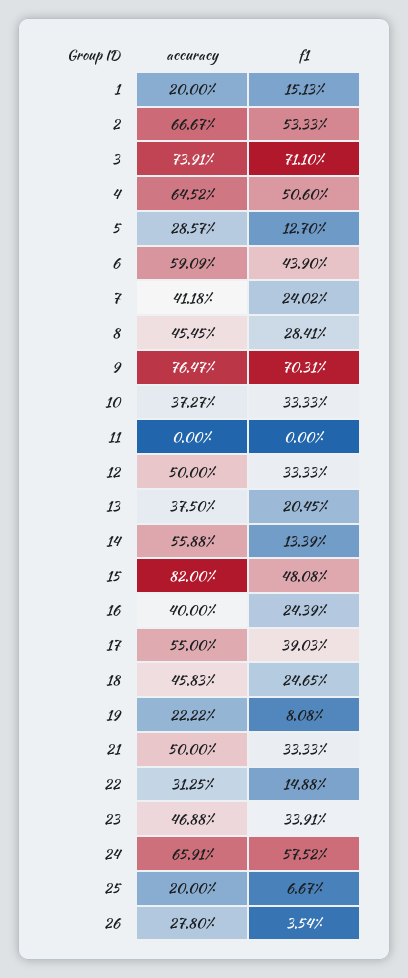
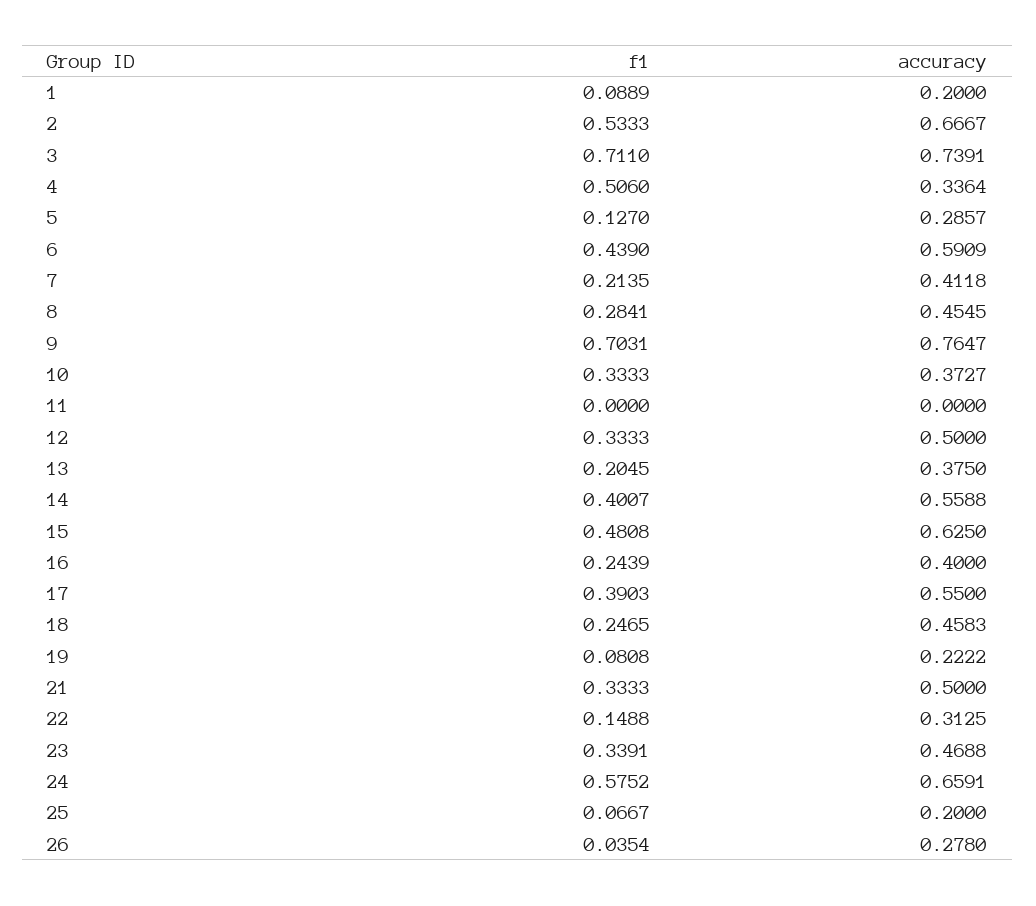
  {
    "accuracy": {
      "1": 0.2,
      "2": 0.6667,
      "3": 0.7391,
-     "4": 0.6452,
+     "4": 0.3364,
      "5": 0.2857,
      "6": 0.5909,
      "7": 0.4118,
      "8": 0.4545,
      "9": 0.7647,
      "10": 0.3727,
      "11": 0,
      "12": 0.5,
      "13": 0.375,
      "14": 0.5588,
-     "15": 0.82,
+     "15": 0.625,
      "16": 0.4,
      "17": 0.55,
      "18": 0.4583,
      "19": 0.2222,
      "21": 0.5,
      "22": 0.3125,
      "23": 0.4688,
      "24": 0.6591,
      "25": 0.2,
      "26": 0.278
    },
    "f1": {
-     "1": 0.1513,
+     "1": 0.0889,
      "2": 0.5333,
      "3": 0.711,
      "4": 0.506,
      "5": 0.127,
      "6": 0.439,
-     "7": 0.2402,
+     "7": 0.2135,
      "8": 0.2841,
      "9": 0.7031,
      "10": 0.3333,
      "11": 0,
      "12": 0.3333,
      "13": 0.2045,
-     "14": 0.1339,
+     "14": 0.4007,
      "15": 0.4808,
      "16": 0.2439,
      "17": 0.3903,
      "18": 0.2465,
      "19": 0.0808,
      "21": 0.3333,
      "22": 0.1488,
      "23": 0.3391,
      "24": 0.5752,
      "25": 0.0667,
      "26": 0.0354
    }
  }

